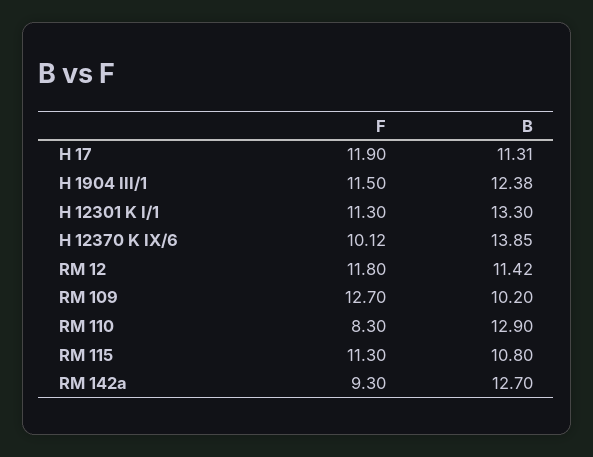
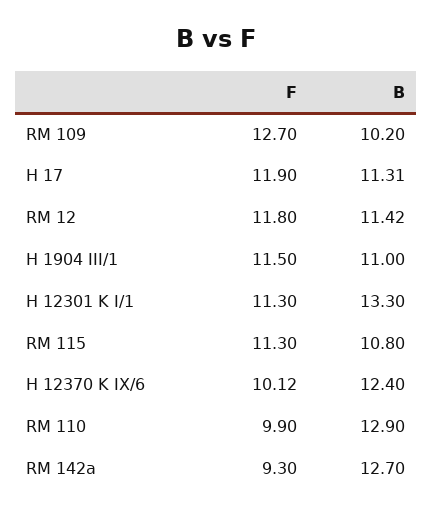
  {
    "F": {
      "H 17": 11.9,
      "H 1904 III/1": 11.5,
      "H 12301 K I/1": 11.3,
      "H 12370 K IX/6": 10.12,
      "RM 12": 11.8,
      "RM 109": 12.7,
-     "RM 110": 8.3,
+     "RM 110": 9.9,
      "RM 115": 11.3,
      "RM 142a": 9.3
    },
    "B": {
      "H 17": 11.31,
-     "H 1904 III/1": 12.38,
+     "H 1904 III/1": 11,
      "H 12301 K I/1": 13.3,
-     "H 12370 K IX/6": 13.85,
+     "H 12370 K IX/6": 12.4,
      "RM 12": 11.42,
      "RM 109": 10.2,
      "RM 110": 12.9,
      "RM 115": 10.8,
      "RM 142a": 12.7
    }
  }

